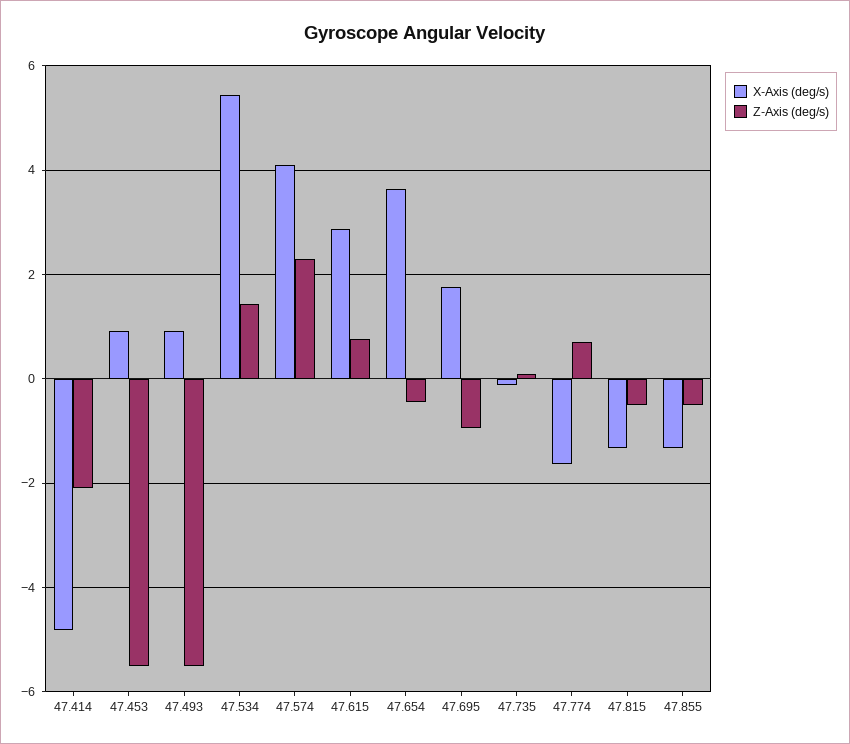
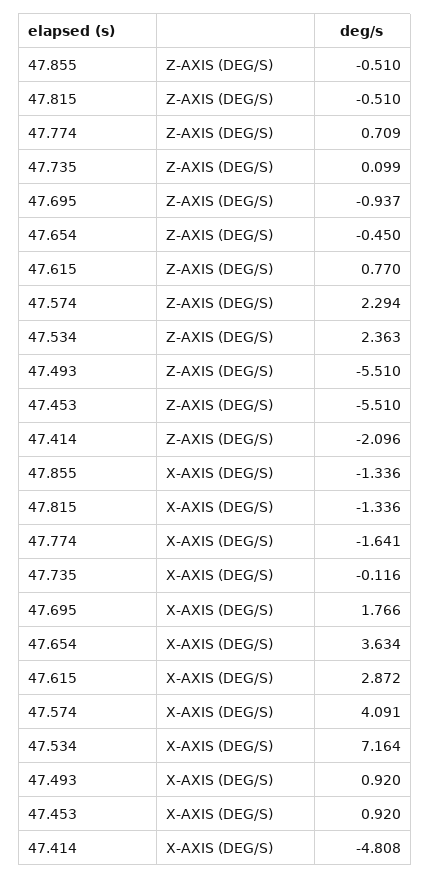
  {
    "X-Axis (deg/s)": {
      "47.414": -4.808,
      "47.453": 0.92,
      "47.493": 0.92,
-     "47.534": 5.4,
+     "47.534": 7.164,
      "47.574": 4.091,
      "47.615": 2.872,
      "47.654": 3.634,
      "47.695": 1.766,
      "47.735": -0.116,
      "47.774": -1.641,
      "47.815": -1.336,
      "47.855": -1.336
    },
    "Z-Axis (deg/s)": {
      "47.414": -2.096,
      "47.453": -5.51,
      "47.493": -5.51,
-     "47.534": 1.4,
+     "47.534": 2.363,
      "47.574": 2.294,
      "47.615": 0.77,
      "47.654": -0.45,
      "47.695": -0.937,
      "47.735": 0.099,
      "47.774": 0.709,
      "47.815": -0.51,
      "47.855": -0.51
    }
  }

